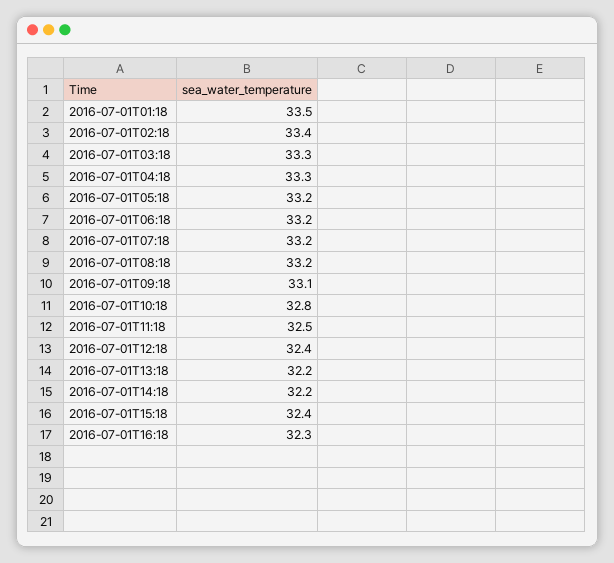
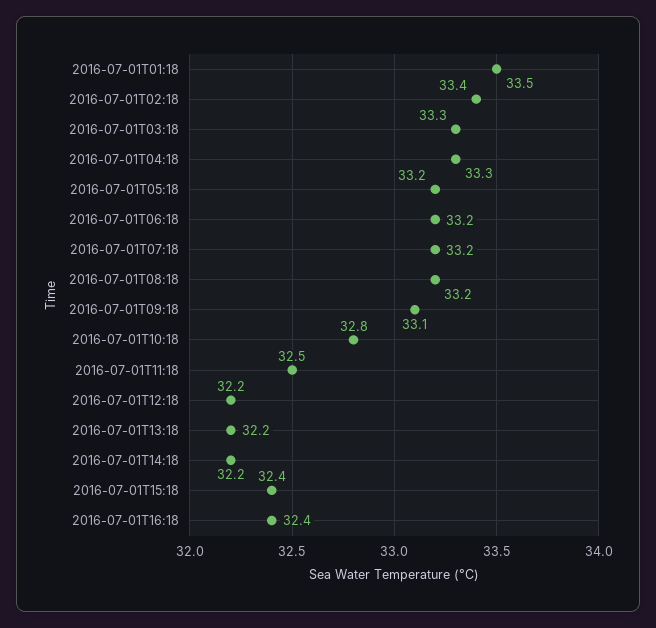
  {
    "2016-07-01T01:18": 33.5,
    "2016-07-01T02:18": 33.4,
    "2016-07-01T03:18": 33.3,
    "2016-07-01T04:18": 33.3,
    "2016-07-01T05:18": 33.2,
    "2016-07-01T06:18": 33.2,
    "2016-07-01T07:18": 33.2,
    "2016-07-01T08:18": 33.2,
    "2016-07-01T09:18": 33.1,
    "2016-07-01T10:18": 32.8,
    "2016-07-01T11:18": 32.5,
-   "2016-07-01T12:18": 32.4,
+   "2016-07-01T12:18": 32.2,
    "2016-07-01T13:18": 32.2,
    "2016-07-01T14:18": 32.2,
    "2016-07-01T15:18": 32.4,
-   "2016-07-01T16:18": 32.3
+   "2016-07-01T16:18": 32.4
  }

